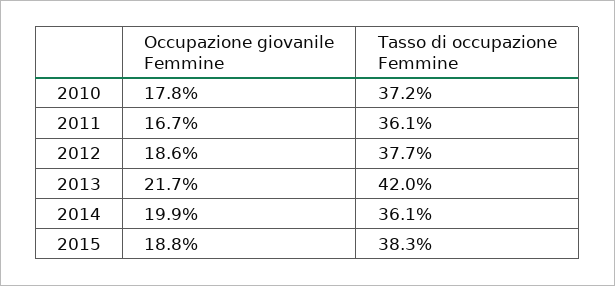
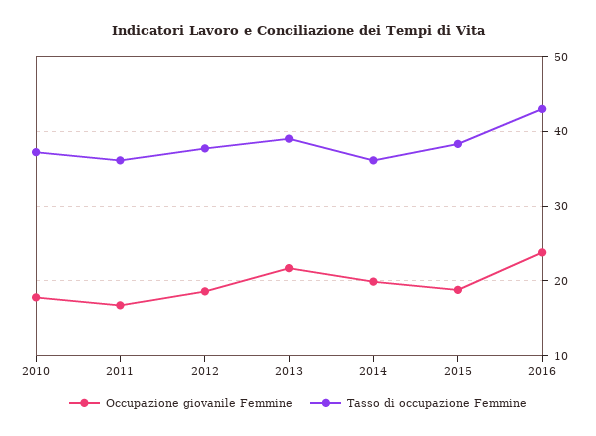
  {
    "Occupazione giovanile Femmine": {
      "2010": 17.8,
      "2011": 16.7,
      "2012": 18.6,
      "2013": 21.7,
      "2014": 19.9,
-     "2015": 18.8
+     "2015": 18.8,
+     "2016": 24
    },
    "Tasso di occupazione Femmine": {
      "2010": 37.2,
      "2011": 36.1,
      "2012": 37.7,
-     "2013": 42,
+     "2013": 39,
      "2014": 36.1,
-     "2015": 38.3
+     "2015": 38.3,
+     "2016": 43
    }
  }

